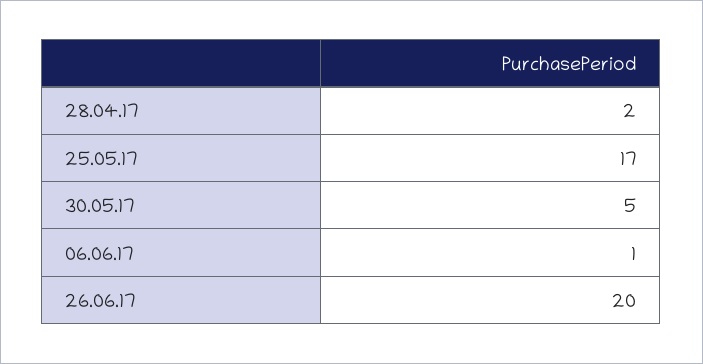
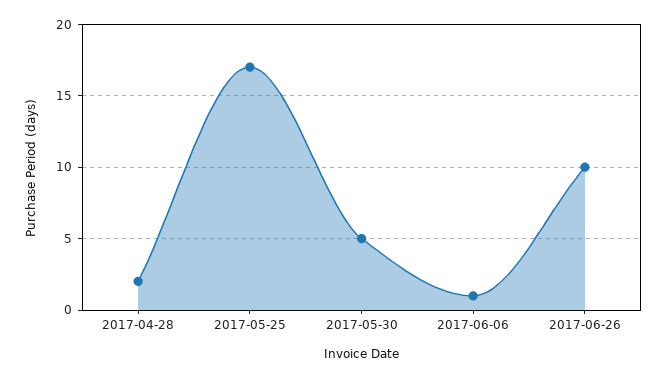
  {
    "28.04.17": 2,
    "25.05.17": 17,
    "30.05.17": 5,
    "06.06.17": 1,
-   "26.06.17": 20
+   "26.06.17": 10
  }

